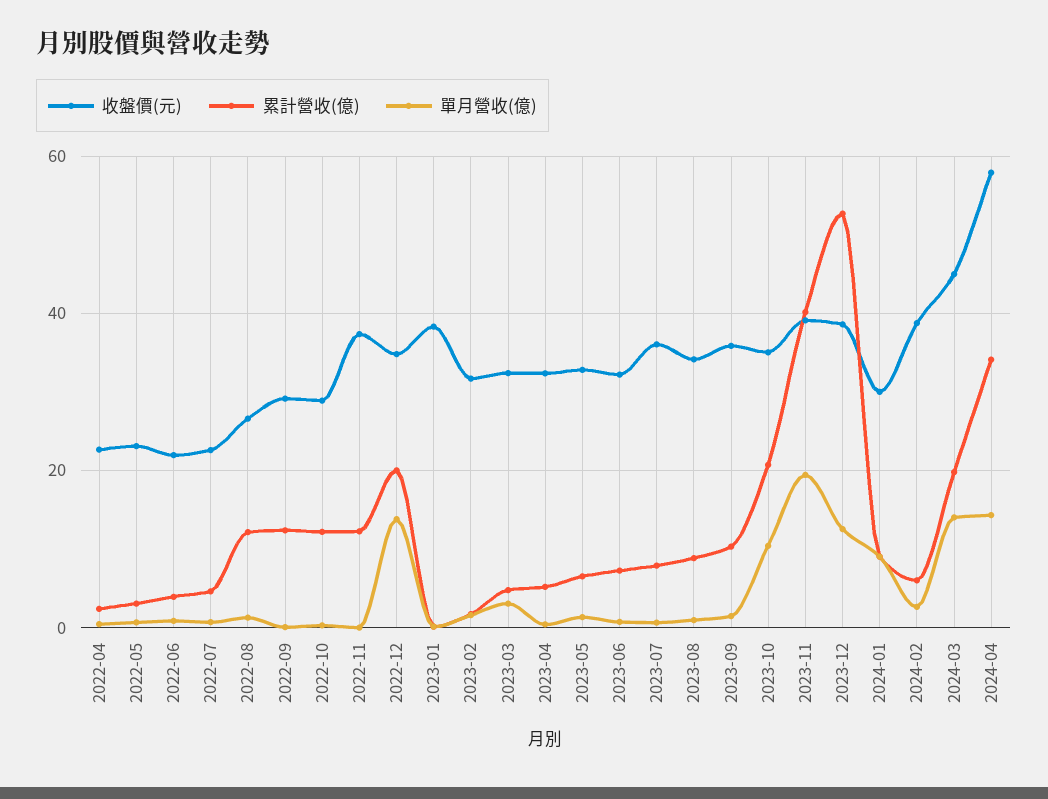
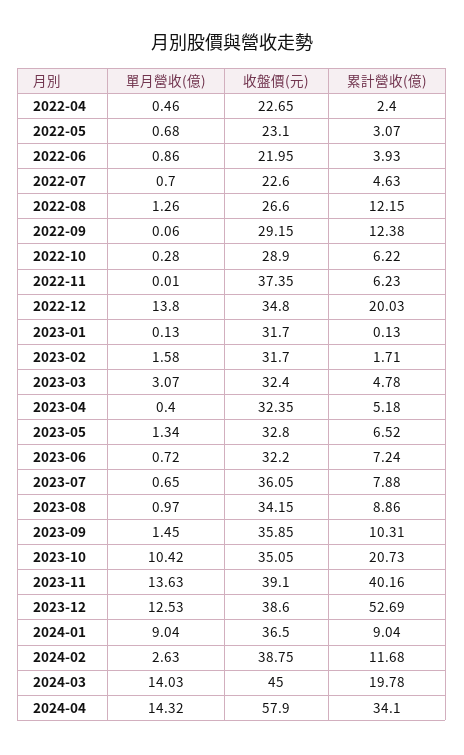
  {
    "收盤價(元)": {
      "2022-04": 22.65,
      "2022-05": 23.1,
      "2022-06": 21.95,
      "2022-07": 22.6,
      "2022-08": 26.6,
      "2022-09": 29.15,
      "2022-10": 28.9,
      "2022-11": 37.35,
      "2022-12": 34.8,
-     "2023-01": 38,
+     "2023-01": 31.7,
      "2023-02": 31.7,
      "2023-03": 32.4,
      "2023-04": 32.35,
      "2023-05": 32.8,
      "2023-06": 32.2,
      "2023-07": 36.05,
      "2023-08": 34.15,
      "2023-09": 35.85,
      "2023-10": 35.05,
      "2023-11": 39.1,
      "2023-12": 38.6,
-     "2024-01": 30,
+     "2024-01": 36.5,
      "2024-02": 38.75,
      "2024-03": 45,
      "2024-04": 57.9
    },
    "累計營收(億)": {
      "2022-04": 2.4,
      "2022-05": 3.07,
      "2022-06": 3.93,
      "2022-07": 4.63,
      "2022-08": 12.15,
      "2022-09": 12.38,
-     "2022-10": 12,
+     "2022-10": 6.22,
-     "2022-11": 12,
+     "2022-11": 6.23,
      "2022-12": 20.03,
      "2023-01": 0.13,
      "2023-02": 1.71,
      "2023-03": 4.78,
      "2023-04": 5.18,
      "2023-05": 6.52,
      "2023-06": 7.24,
      "2023-07": 7.88,
      "2023-08": 8.86,
      "2023-09": 10.31,
      "2023-10": 20.73,
      "2023-11": 40.16,
      "2023-12": 52.69,
      "2024-01": 9.04,
-     "2024-02": 6,
+     "2024-02": 11.68,
      "2024-03": 19.78,
      "2024-04": 34.1
    },
    "單月營收(億)": {
      "2022-04": 0.46,
      "2022-05": 0.68,
      "2022-06": 0.86,
      "2022-07": 0.7,
      "2022-08": 1.26,
      "2022-09": 0.06,
      "2022-10": 0.28,
      "2022-11": 0.01,
      "2022-12": 13.8,
      "2023-01": 0.13,
      "2023-02": 1.58,
      "2023-03": 3.07,
      "2023-04": 0.4,
      "2023-05": 1.34,
      "2023-06": 0.72,
      "2023-07": 0.65,
      "2023-08": 0.97,
      "2023-09": 1.45,
      "2023-10": 10.42,
-     "2023-11": 20,
+     "2023-11": 13.63,
      "2023-12": 12.53,
      "2024-01": 9.04,
      "2024-02": 2.63,
      "2024-03": 14.03,
      "2024-04": 14.32
    }
  }

